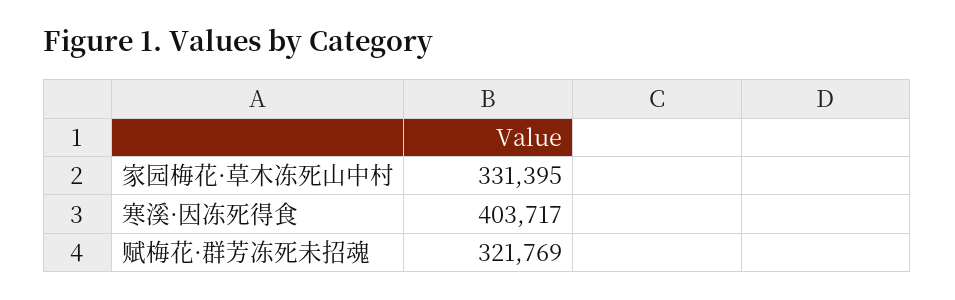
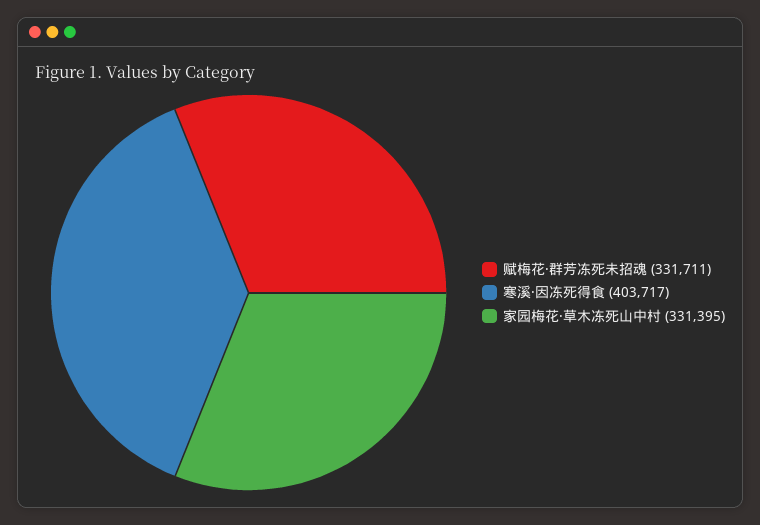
  {
    "家园梅花·草木冻死山中村": 331395,
    "寒溪·因冻死得食": 403717,
-   "赋梅花·群芳冻死未招魂": 321769
+   "赋梅花·群芳冻死未招魂": 331711
  }

